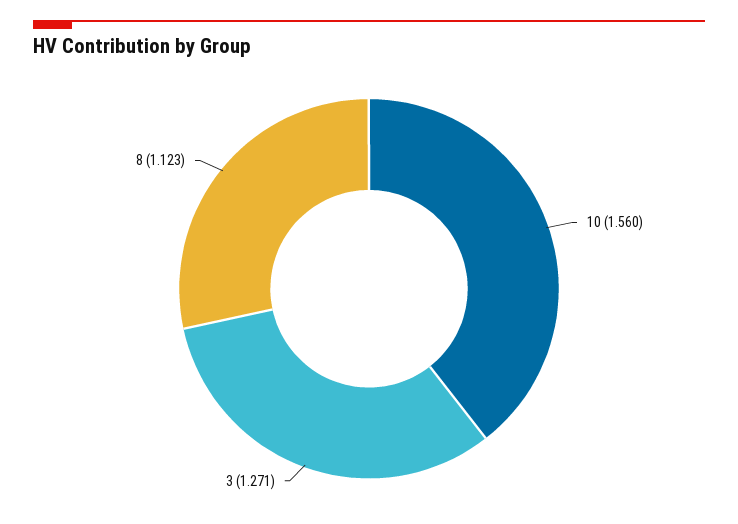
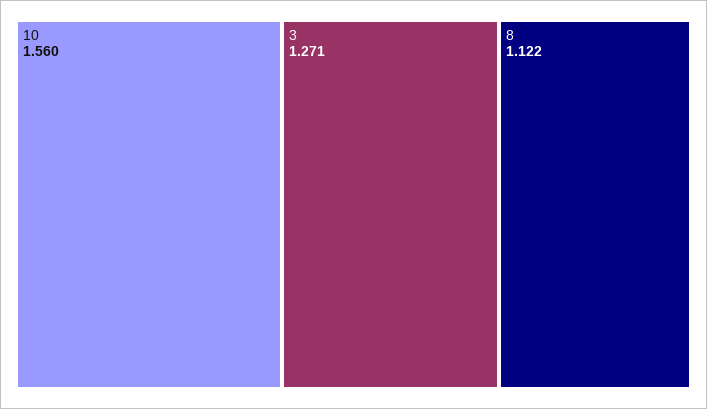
  {
    "10": 1.56,
    "3": 1.271,
-   "8": 1.123
+   "8": 1.122
  }

